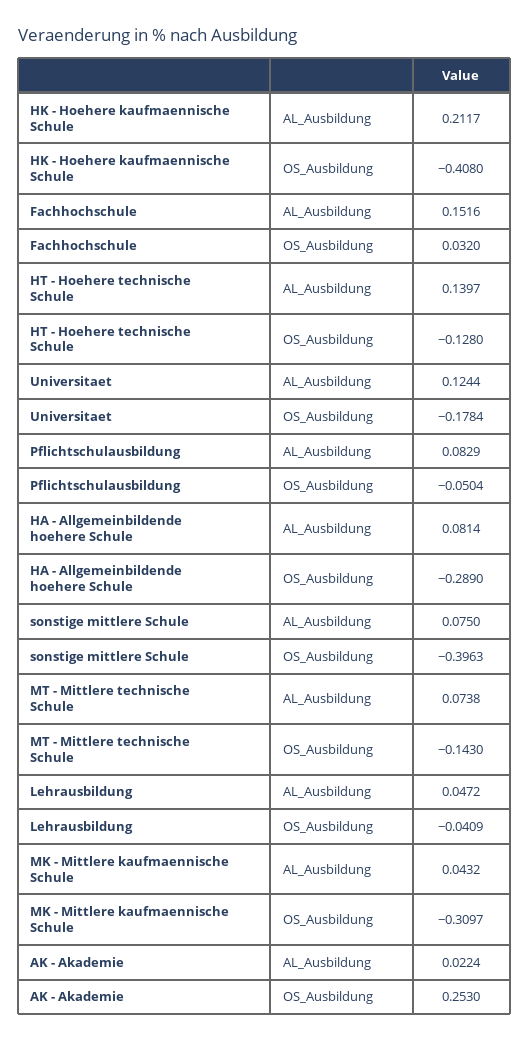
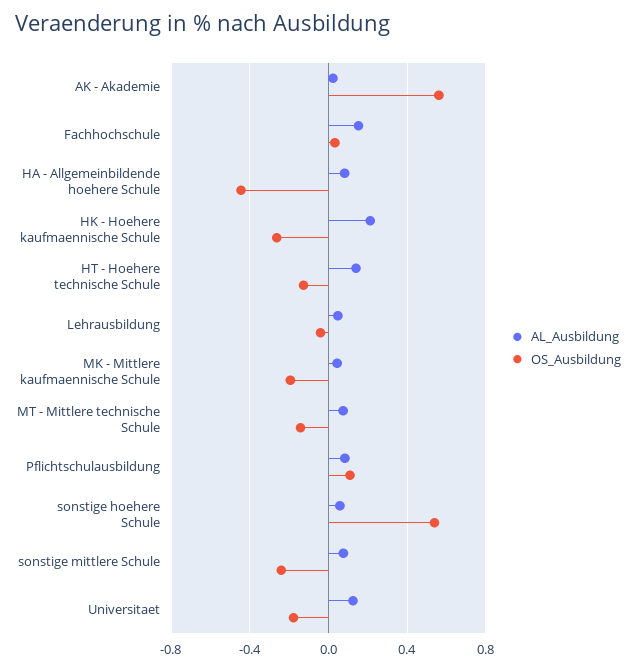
  {
    "AL_Ausbildung": {
      "HK - Hoehere kaufmaennische Schule": 0.2117,
      "Fachhochschule": 0.1516,
      "HT - Hoehere technische Schule": 0.1397,
      "Universitaet": 0.1244,
      "Pflichtschulausbildung": 0.0829,
      "HA - Allgemeinbildende hoehere Schule": 0.0814,
      "sonstige mittlere Schule": 0.075,
      "MT - Mittlere technische Schule": 0.0738,
      "Lehrausbildung": 0.0472,
      "MK - Mittlere kaufmaennische Schule": 0.0432,
-     "AK - Akademie": 0.0224
+     "AK - Akademie": 0.0224,
+     "sonstige hoehere Schule": 0.05
    },
    "OS_Ausbildung": {
-     "HK - Hoehere kaufmaennische Schule": -0.408,
+     "HK - Hoehere kaufmaennische Schule": -0.25,
      "Fachhochschule": 0.032,
      "HT - Hoehere technische Schule": -0.128,
      "Universitaet": -0.1784,
-     "Pflichtschulausbildung": -0.0504,
+     "Pflichtschulausbildung": 0.1,
-     "HA - Allgemeinbildende hoehere Schule": -0.289,
+     "HA - Allgemeinbildende hoehere Schule": -0.45,
-     "sonstige mittlere Schule": -0.3963,
+     "sonstige mittlere Schule": -0.25,
      "MT - Mittlere technische Schule": -0.143,
      "Lehrausbildung": -0.0409,
-     "MK - Mittlere kaufmaennische Schule": -0.3097,
+     "MK - Mittlere kaufmaennische Schule": -0.2,
-     "AK - Akademie": 0.253
+     "AK - Akademie": 0.55,
+     "sonstige hoehere Schule": 0.55
    }
  }

